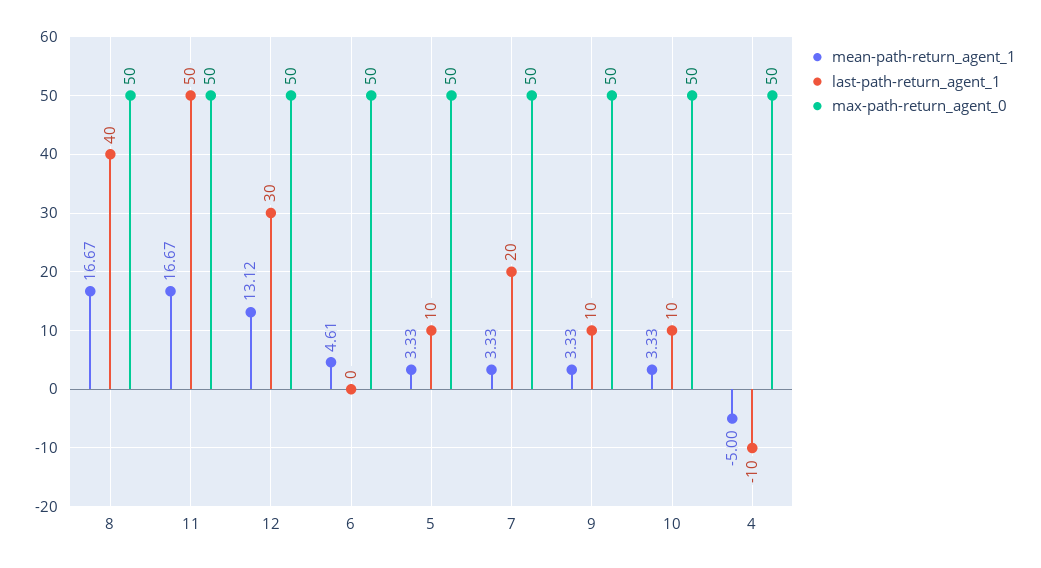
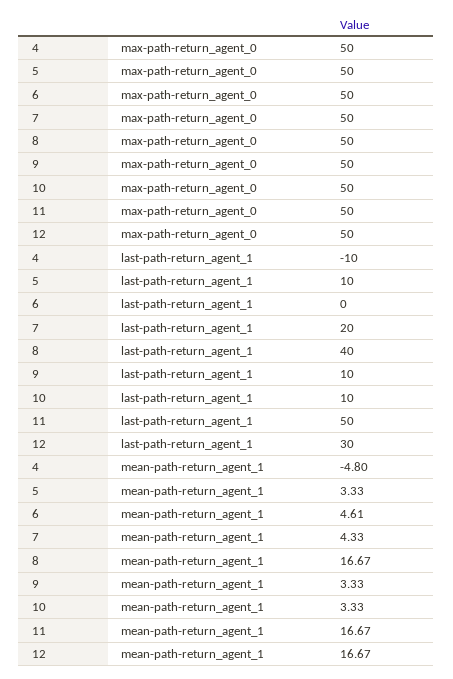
  {
    "mean-path-return_agent_1": {
      "8": 16.67,
      "11": 16.67,
-     "12": 13.12,
+     "12": 16.67,
      "6": 4.61,
      "5": 3.33,
-     "7": 3.33,
+     "7": 4.33,
      "9": 3.33,
      "10": 3.33,
-     "4": -5
+     "4": -4.8
    },
    "last-path-return_agent_1": {
      "8": 40,
      "11": 50,
      "12": 30,
      "6": 0,
      "5": 10,
      "7": 20,
      "9": 10,
      "10": 10,
      "4": -10
    },
    "max-path-return_agent_0": {
      "8": 50,
      "11": 50,
      "12": 50,
      "6": 50,
      "5": 50,
      "7": 50,
      "9": 50,
      "10": 50,
      "4": 50
    }
  }

